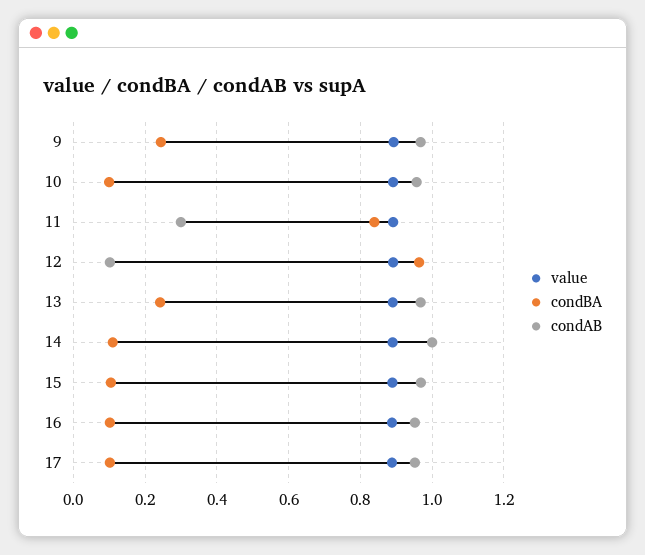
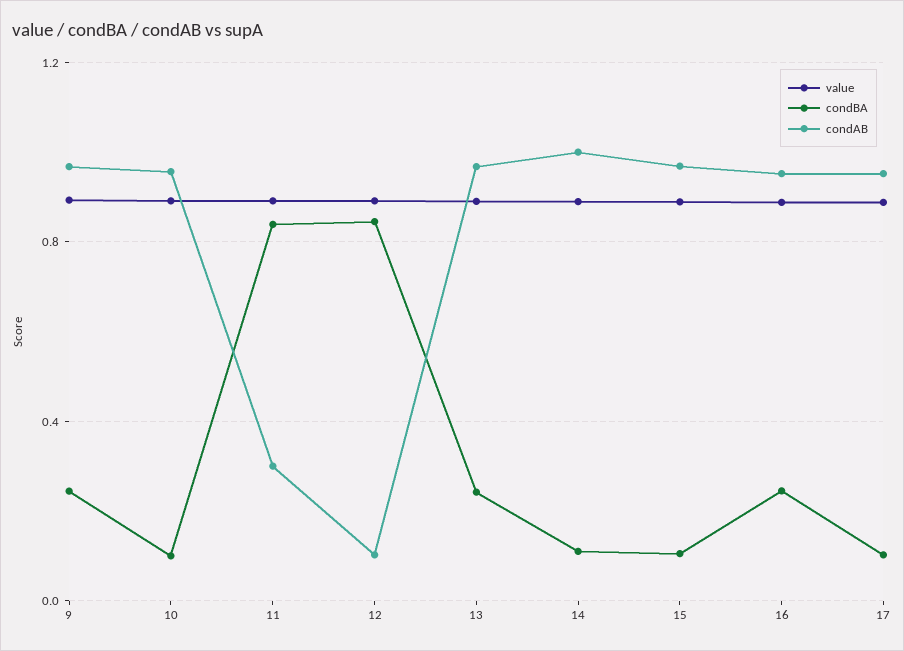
  {
    "value": {
      "9": 0.9,
      "10": 0.9,
      "11": 0.9,
      "12": 0.9,
      "13": 0.9,
      "14": 0.88,
      "15": 0.88,
      "16": 0.88,
      "17": 0.88
    },
    "condBA": {
      "9": 0.24,
      "10": 0.1,
      "11": 0.84,
-     "12": 0.96,
+     "12": 0.85,
      "13": 0.24,
      "14": 0.12,
      "15": 0.1,
-     "16": 0.1,
+     "16": 0.25,
      "17": 0.1
    },
    "condAB": {
      "9": 0.96,
      "10": 0.96,
      "11": 0.3,
      "12": 0.1,
      "13": 0.96,
      "14": 1,
      "15": 0.96,
      "16": 0.96,
      "17": 0.96
    }
  }

